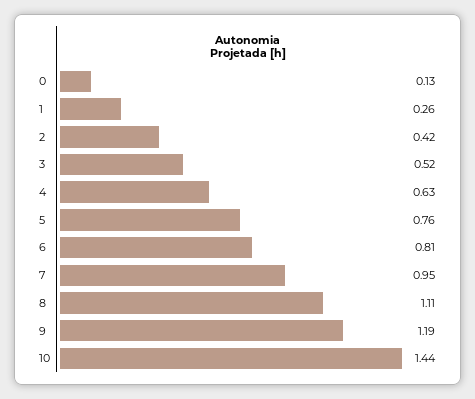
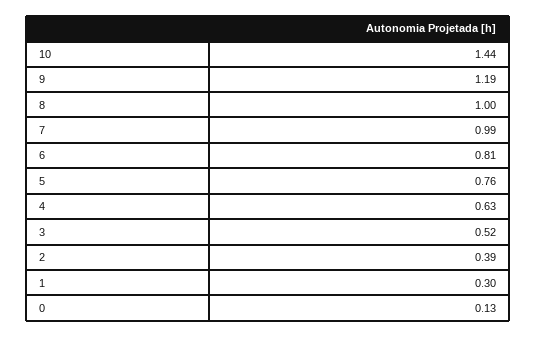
  {
    "0": 0.13,
-   "1": 0.26,
+   "1": 0.3,
-   "2": 0.42,
+   "2": 0.39,
    "3": 0.52,
    "4": 0.63,
    "5": 0.76,
    "6": 0.81,
-   "7": 0.95,
+   "7": 0.99,
-   "8": 1.11,
+   "8": 1,
    "9": 1.19,
    "10": 1.44
  }

